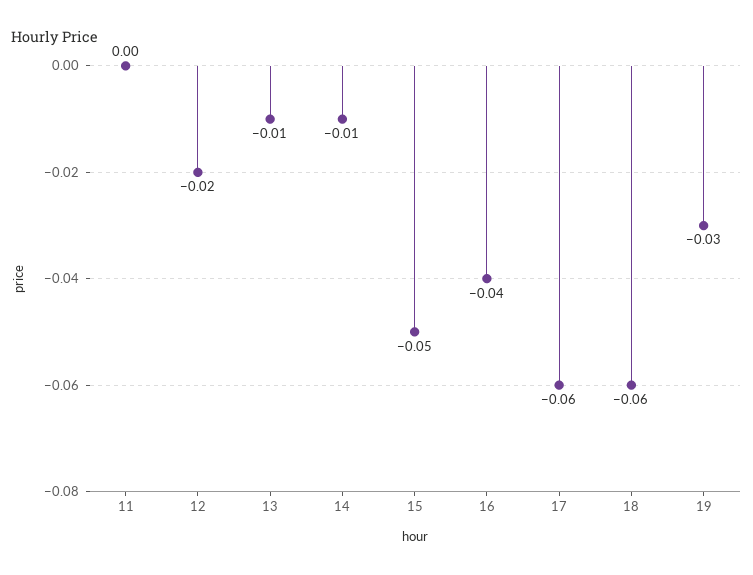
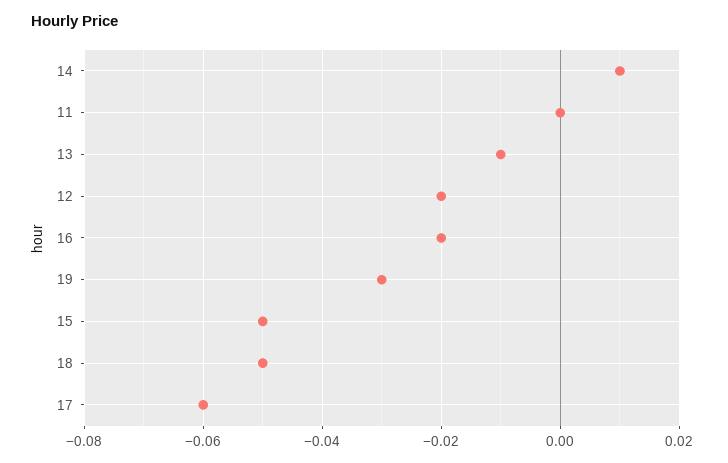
  {
    "11": 0,
    "12": -0.02,
    "13": -0.01,
-   "14": -0.01,
+   "14": 0.01,
    "15": -0.05,
-   "16": -0.04,
+   "16": -0.02,
    "17": -0.06,
-   "18": -0.06,
+   "18": -0.05,
    "19": -0.03
  }

